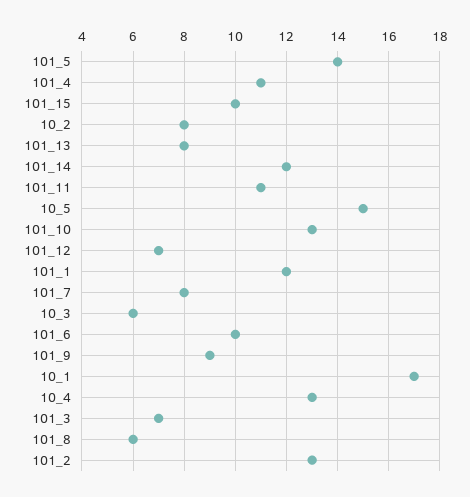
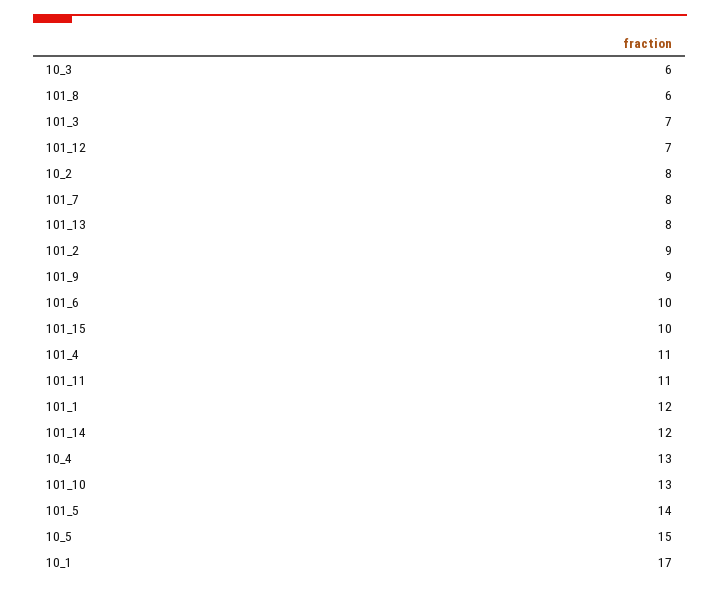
  {
    "101_5": 14,
    "101_4": 11,
    "101_15": 10,
    "10_2": 8,
    "101_13": 8,
    "101_14": 12,
    "101_11": 11,
    "10_5": 15,
    "101_10": 13,
    "101_12": 7,
    "101_1": 12,
    "101_7": 8,
    "10_3": 6,
    "101_6": 10,
    "101_9": 9,
    "10_1": 17,
    "10_4": 13,
    "101_3": 7,
    "101_8": 6,
-   "101_2": 13
+   "101_2": 9
  }

